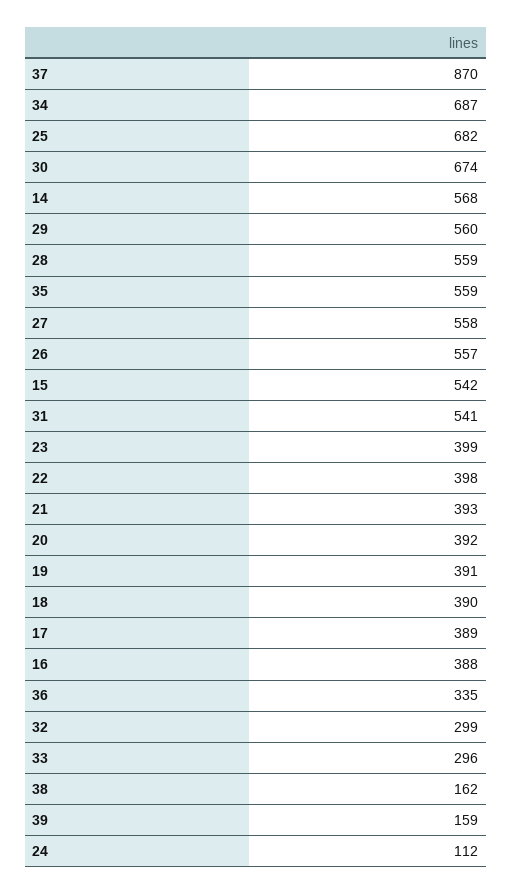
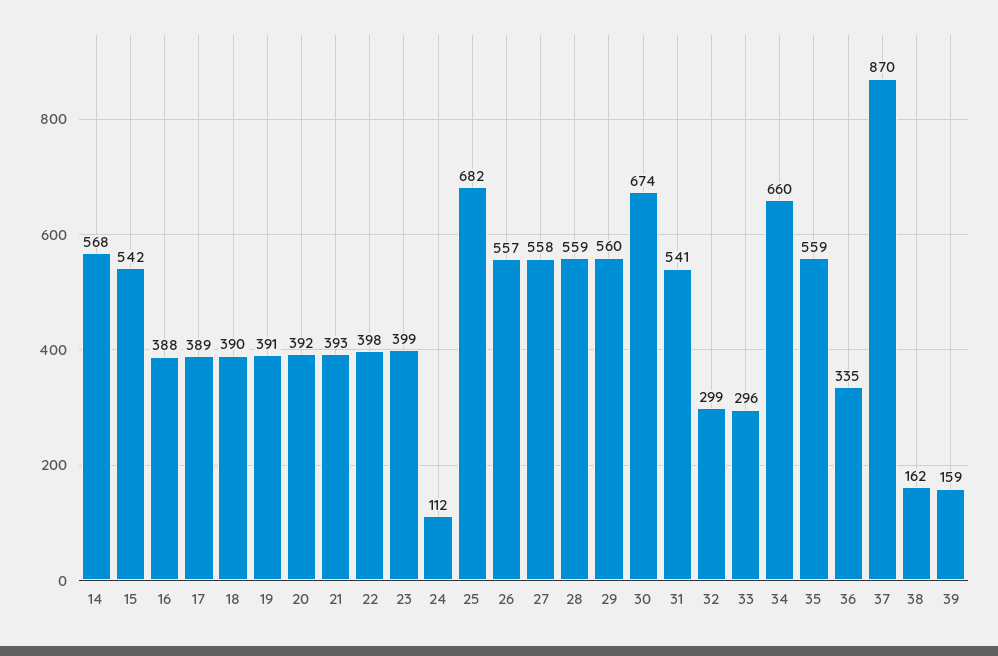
  {
    "37": 870,
-   "34": 687,
+   "34": 660,
    "25": 682,
    "30": 674,
    "14": 568,
    "29": 560,
    "28": 559,
    "35": 559,
    "27": 558,
    "26": 557,
    "15": 542,
    "31": 541,
    "23": 399,
    "22": 398,
    "21": 393,
    "20": 392,
    "19": 391,
    "18": 390,
    "17": 389,
    "16": 388,
    "36": 335,
    "32": 299,
    "33": 296,
    "38": 162,
    "39": 159,
    "24": 112
  }

